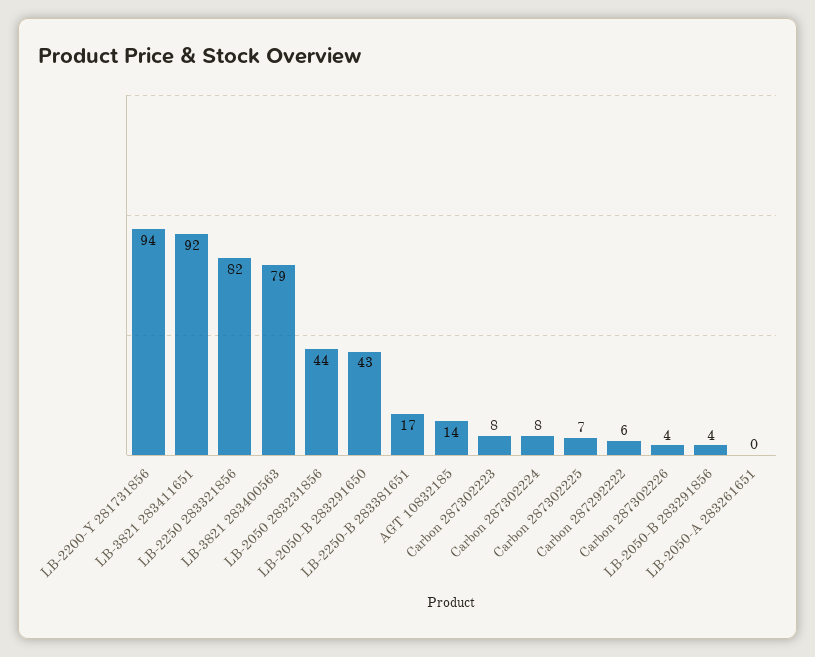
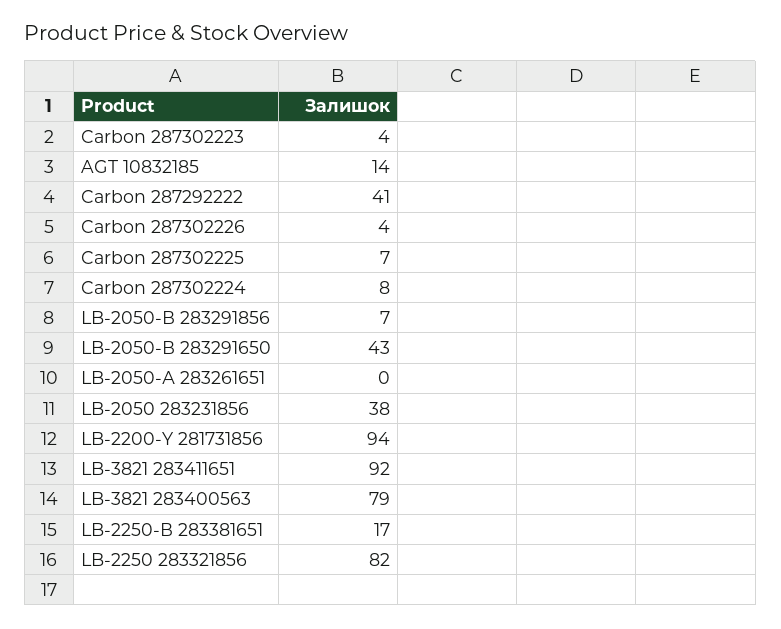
  {
    "LB-2200-Y 281731856": 94,
    "LB-3821 283411651": 92,
    "LB-2250 283321856": 82,
    "LB-3821 283400563": 79,
-   "LB-2050 283231856": 44,
+   "LB-2050 283231856": 38,
    "LB-2050-В 283291650": 43,
    "LB-2250-В 283381651": 17,
    "AGT 10832185": 14,
-   "Carbon 287302223": 8,
+   "Carbon 287302223": 4,
    "Carbon 287302224": 8,
    "Carbon 287302225": 7,
-   "Carbon 287292222": 6,
+   "Carbon 287292222": 41,
    "Carbon 287302226": 4,
-   "LB-2050-В 283291856": 4,
+   "LB-2050-В 283291856": 7,
    "LB-2050-А 283261651": 0
  }

